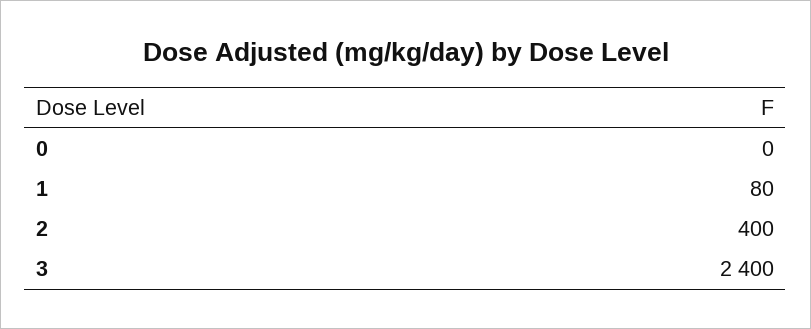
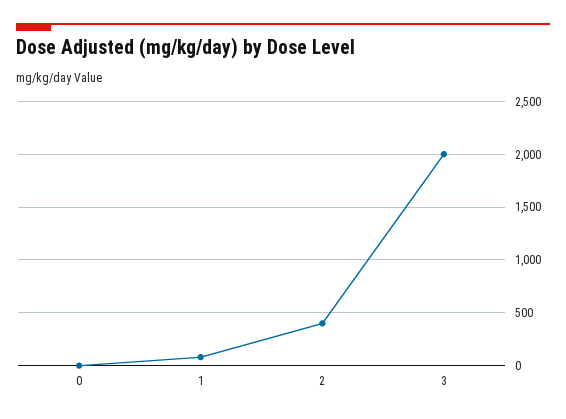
  {
    "0": 0,
    "1": 80,
    "2": 400,
-   "3": 2400
+   "3": 2000
  }

